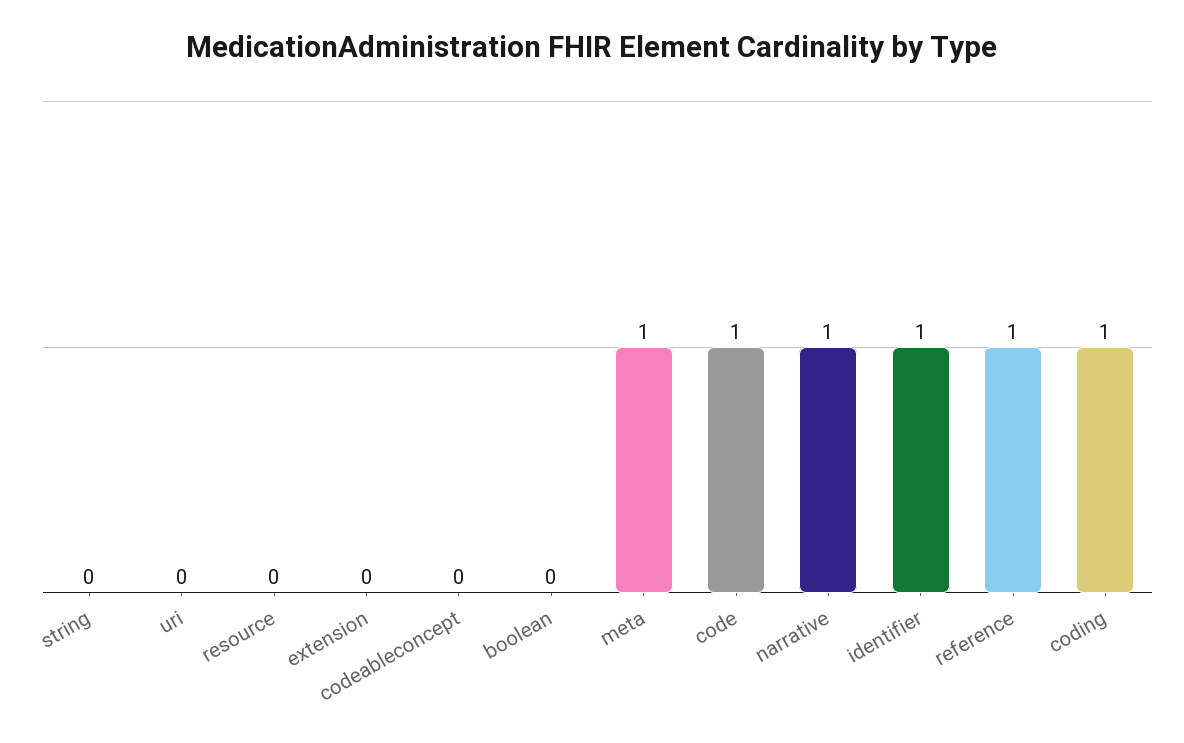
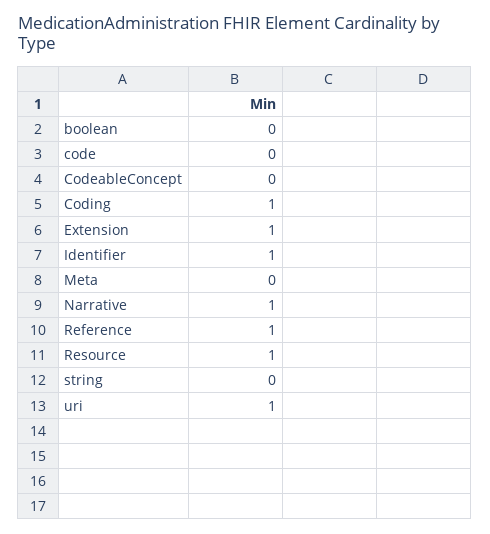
  {
    "string": 0,
-   "uri": 0,
+   "uri": 1,
-   "resource": 0,
+   "resource": 1,
-   "extension": 0,
+   "extension": 1,
    "codeableconcept": 0,
    "boolean": 0,
-   "meta": 1,
+   "meta": 0,
-   "code": 1,
+   "code": 0,
    "narrative": 1,
    "identifier": 1,
    "reference": 1,
    "coding": 1
  }

